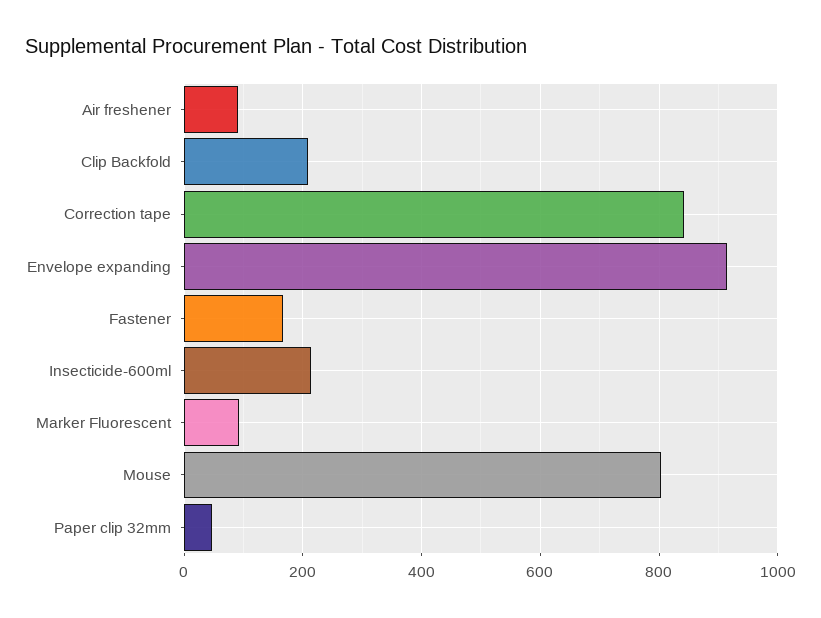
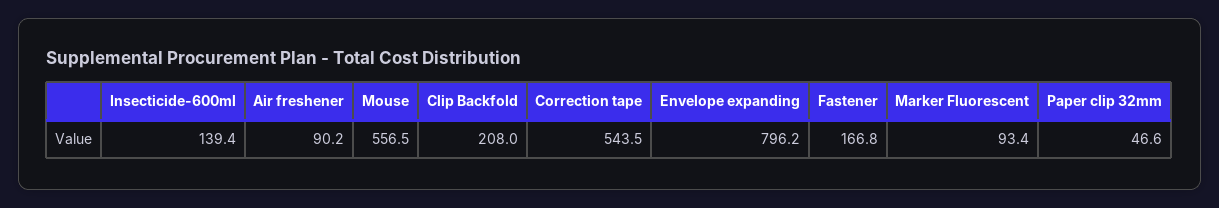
  {
    "Air freshener": 90.2,
    "Clip Backfold": 208,
-   "Correction tape": 840,
+   "Correction tape": 543.5,
-   "Envelope expanding": 920,
+   "Envelope expanding": 796.2,
    "Fastener": 166.8,
-   "Insecticide-600ml": 220,
+   "Insecticide-600ml": 139.4,
    "Marker Fluorescent": 93.4,
-   "Mouse": 800,
+   "Mouse": 556.5,
    "Paper clip 32mm": 46.6
  }

